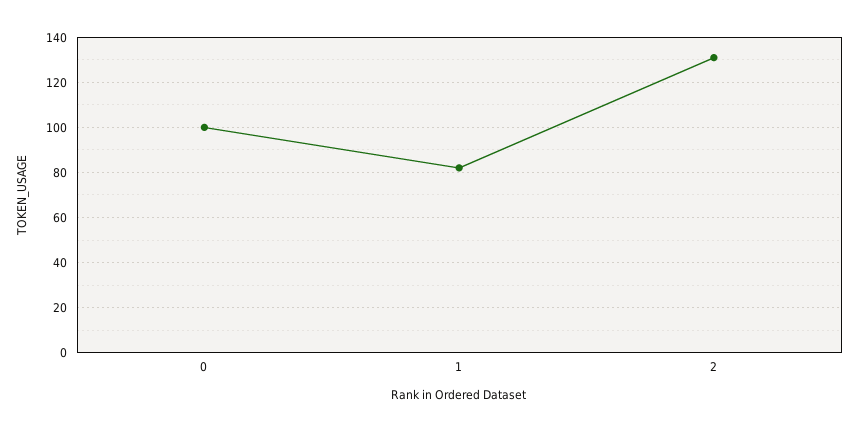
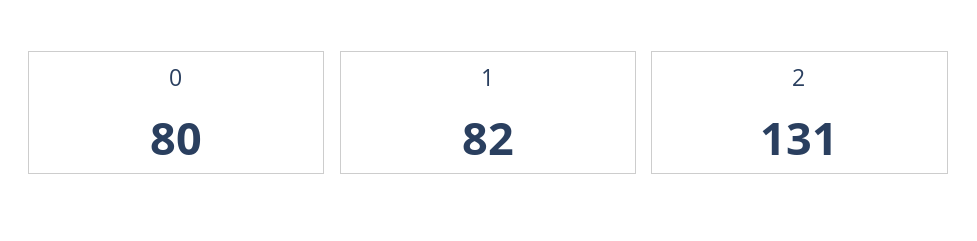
  {
-   "0": 100,
+   "0": 80,
    "1": 82,
    "2": 131
  }

